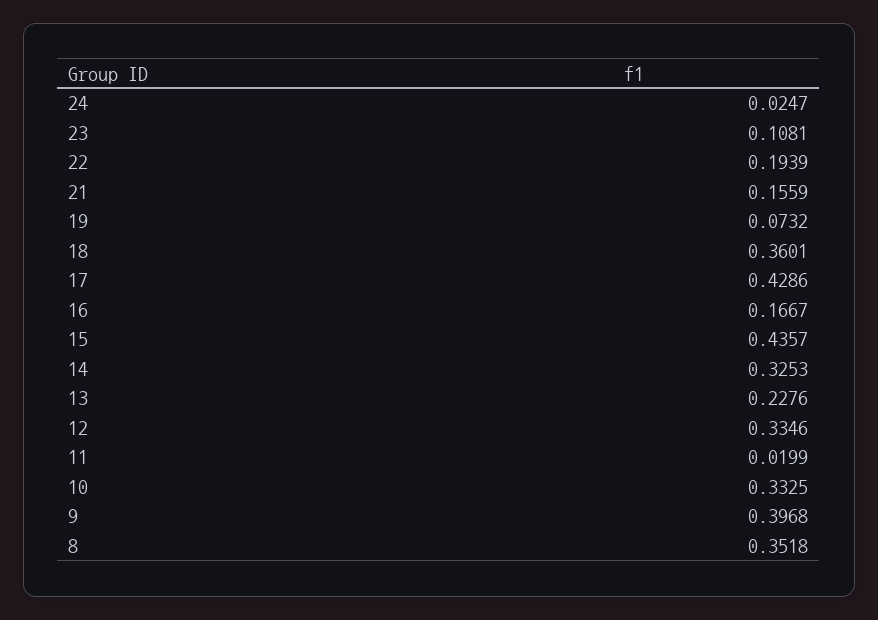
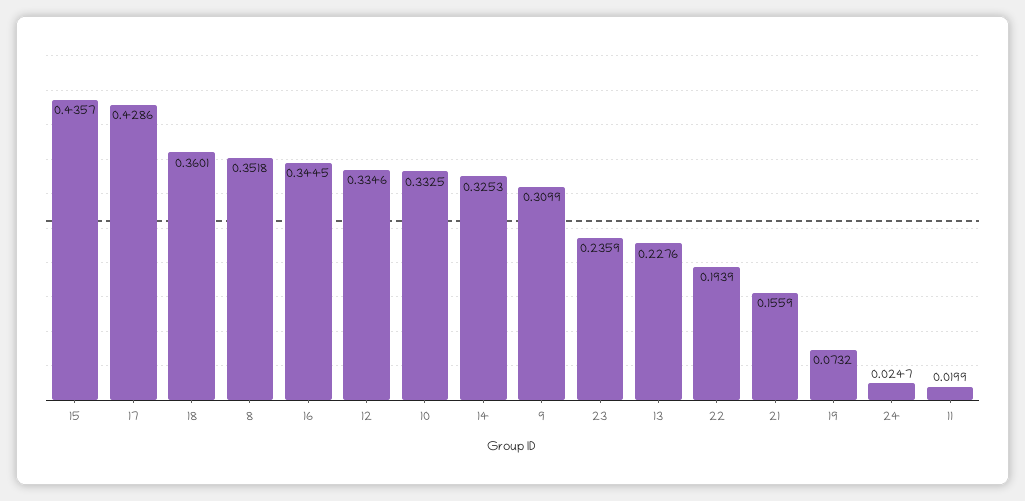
  {
    "24": 0.0247,
-   "23": 0.1081,
+   "23": 0.2359,
    "22": 0.1939,
    "21": 0.1559,
    "19": 0.0732,
    "18": 0.3601,
    "17": 0.4286,
-   "16": 0.1667,
+   "16": 0.3445,
    "15": 0.4357,
    "14": 0.3253,
    "13": 0.2276,
    "12": 0.3346,
    "11": 0.0199,
    "10": 0.3325,
-   "9": 0.3968,
+   "9": 0.3099,
    "8": 0.3518
  }

